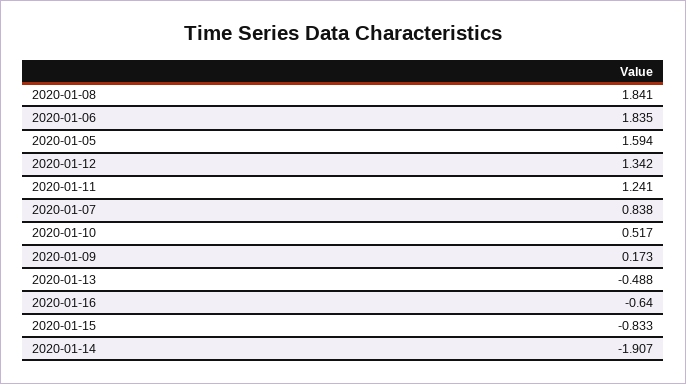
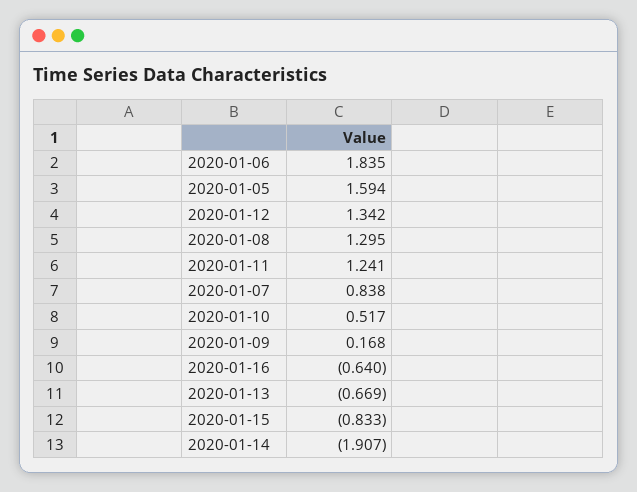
  {
-   "2020-01-08": 1.841,
+   "2020-01-08": 1.295,
    "2020-01-06": 1.835,
    "2020-01-05": 1.594,
    "2020-01-12": 1.342,
    "2020-01-11": 1.241,
    "2020-01-07": 0.838,
    "2020-01-10": 0.517,
-   "2020-01-09": 0.173,
+   "2020-01-09": 0.168,
-   "2020-01-13": -0.488,
+   "2020-01-13": -0.669,
    "2020-01-16": -0.64,
    "2020-01-15": -0.833,
    "2020-01-14": -1.907
  }

